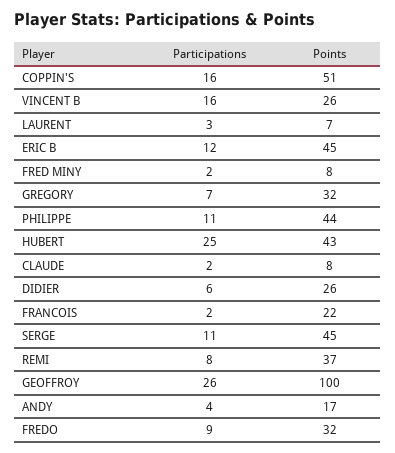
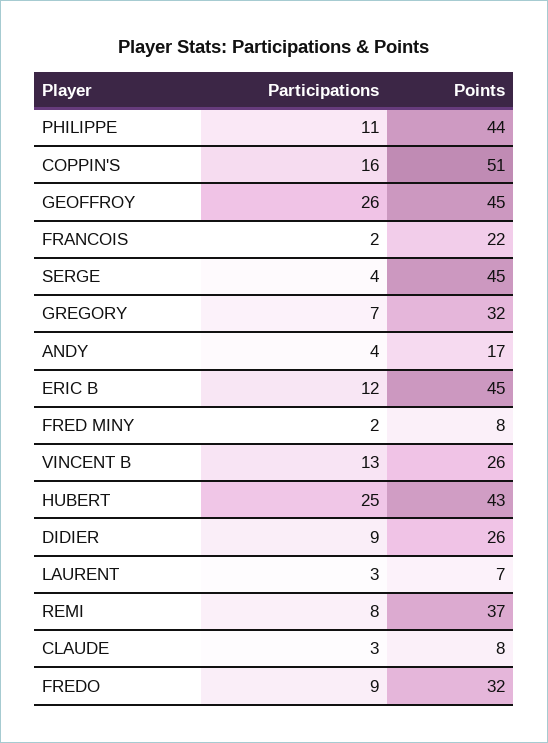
  {
    "Participations": {
      "COPPIN'S": 16,
-     "VINCENT B": 16,
+     "VINCENT B": 13,
      "LAURENT": 3,
      "ERIC B": 12,
      "FRED MINY": 2,
      "GREGORY": 7,
      "PHILIPPE": 11,
      "HUBERT": 25,
-     "CLAUDE": 2,
+     "CLAUDE": 3,
-     "DIDIER": 6,
+     "DIDIER": 9,
      "FRANCOIS": 2,
-     "SERGE": 11,
+     "SERGE": 4,
      "REMI": 8,
      "GEOFFROY": 26,
      "ANDY": 4,
      "FREDO": 9
    },
    "Points": {
      "COPPIN'S": 51,
      "VINCENT B": 26,
      "LAURENT": 7,
      "ERIC B": 45,
      "FRED MINY": 8,
      "GREGORY": 32,
      "PHILIPPE": 44,
      "HUBERT": 43,
      "CLAUDE": 8,
      "DIDIER": 26,
      "FRANCOIS": 22,
      "SERGE": 45,
      "REMI": 37,
-     "GEOFFROY": 100,
+     "GEOFFROY": 45,
      "ANDY": 17,
      "FREDO": 32
    }
  }

